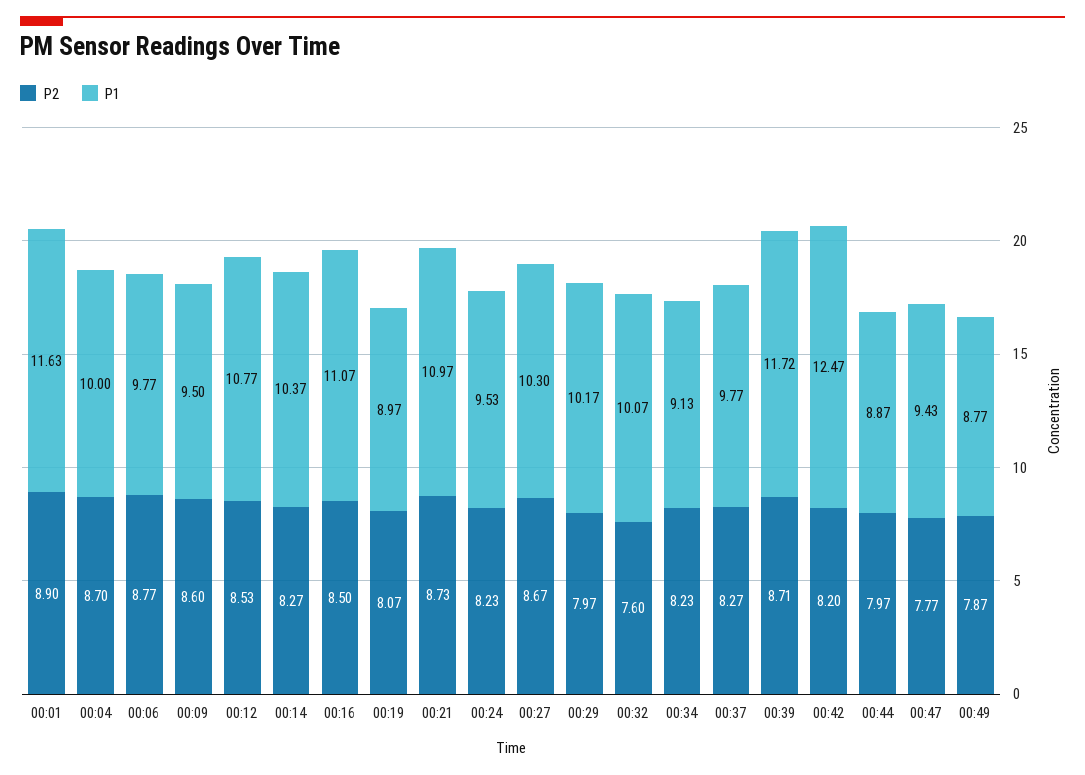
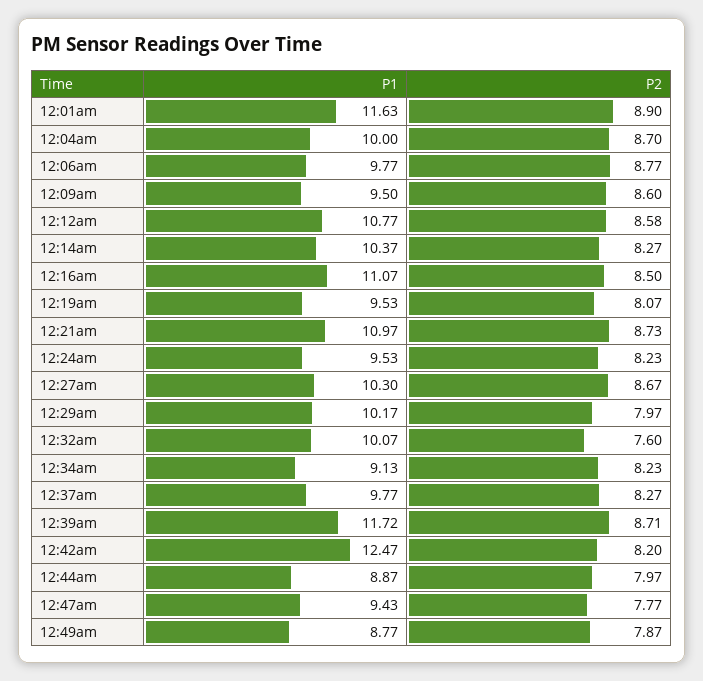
  {
    "P2": {
      "00:01": 8.9,
      "00:04": 8.7,
      "00:06": 8.77,
      "00:09": 8.6,
-     "00:12": 8.53,
+     "00:12": 8.58,
      "00:14": 8.27,
      "00:16": 8.5,
      "00:19": 8.07,
      "00:21": 8.73,
      "00:24": 8.23,
      "00:27": 8.67,
      "00:29": 7.97,
      "00:32": 7.6,
      "00:34": 8.23,
      "00:37": 8.27,
      "00:39": 8.71,
      "00:42": 8.2,
      "00:44": 7.97,
      "00:47": 7.77,
      "00:49": 7.87
    },
    "P1": {
      "00:01": 11.63,
      "00:04": 10,
      "00:06": 9.77,
      "00:09": 9.5,
      "00:12": 10.77,
      "00:14": 10.37,
      "00:16": 11.07,
-     "00:19": 8.97,
+     "00:19": 9.53,
      "00:21": 10.97,
      "00:24": 9.53,
      "00:27": 10.3,
      "00:29": 10.17,
      "00:32": 10.07,
      "00:34": 9.13,
      "00:37": 9.77,
      "00:39": 11.72,
      "00:42": 12.47,
      "00:44": 8.87,
      "00:47": 9.43,
      "00:49": 8.77
    }
  }

